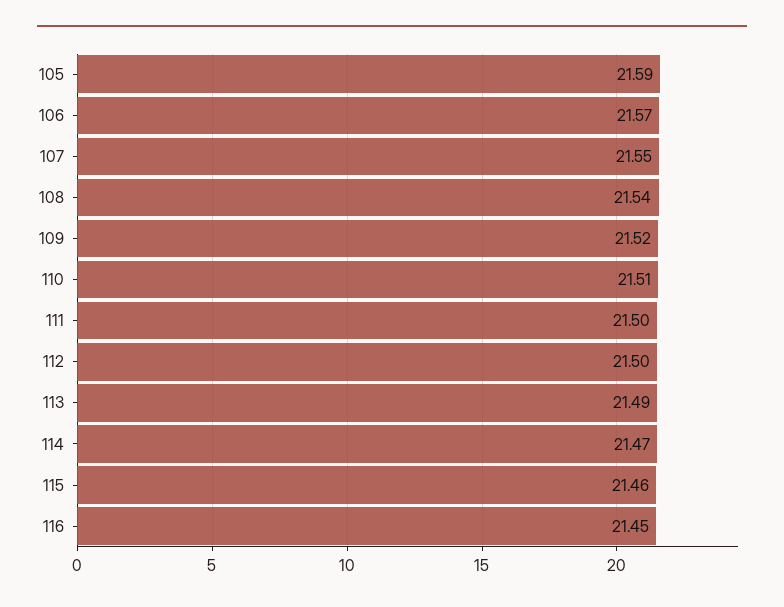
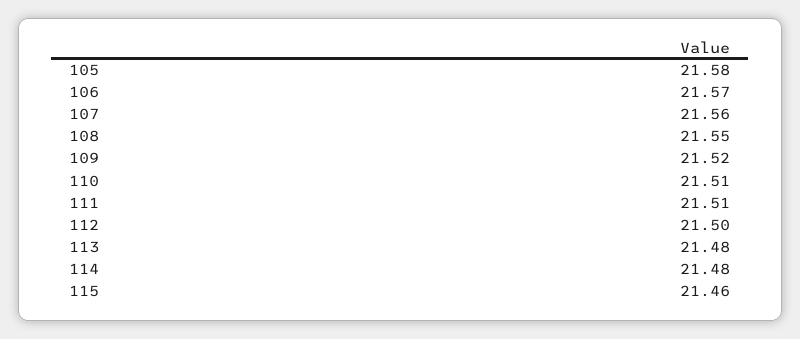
  {
-   "105": 21.59,
+   "105": 21.58,
    "106": 21.57,
-   "107": 21.55,
+   "107": 21.56,
-   "108": 21.54,
+   "108": 21.55,
    "109": 21.52,
    "110": 21.51,
-   "111": 21.5,
+   "111": 21.51,
    "112": 21.5,
-   "113": 21.49,
+   "113": 21.48,
-   "114": 21.47,
+   "114": 21.48,
-   "115": 21.46,
+   "115": 21.46
-   "116": 21.45
  }

